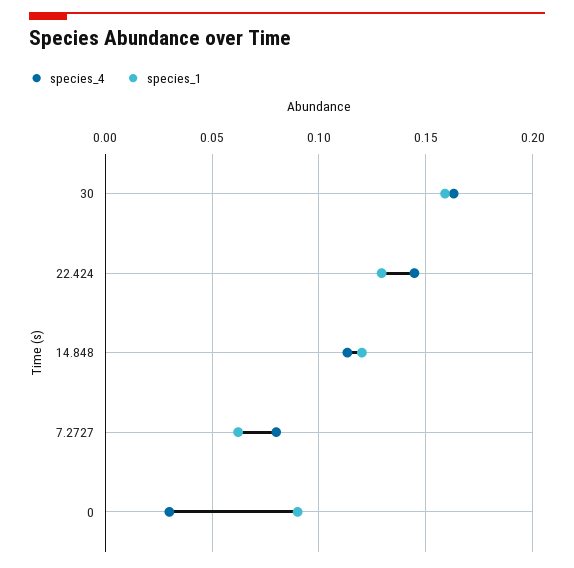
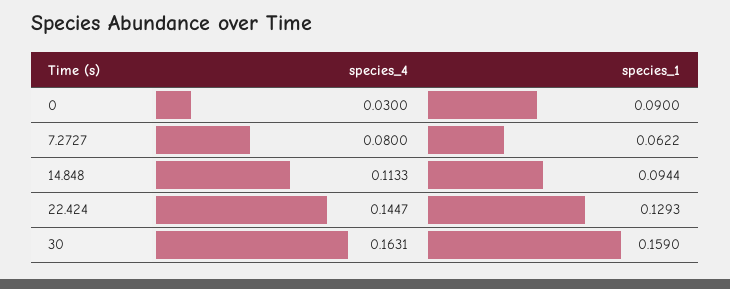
  {
    "species_4": {
      "30": 0.1631,
      "22.424": 0.1447,
      "14.848": 0.1133,
      "7.2727": 0.08,
      "0": 0.03
    },
    "species_1": {
      "30": 0.159,
      "22.424": 0.1293,
-     "14.848": 0.12,
+     "14.848": 0.0944,
      "7.2727": 0.0622,
      "0": 0.09
    }
  }

